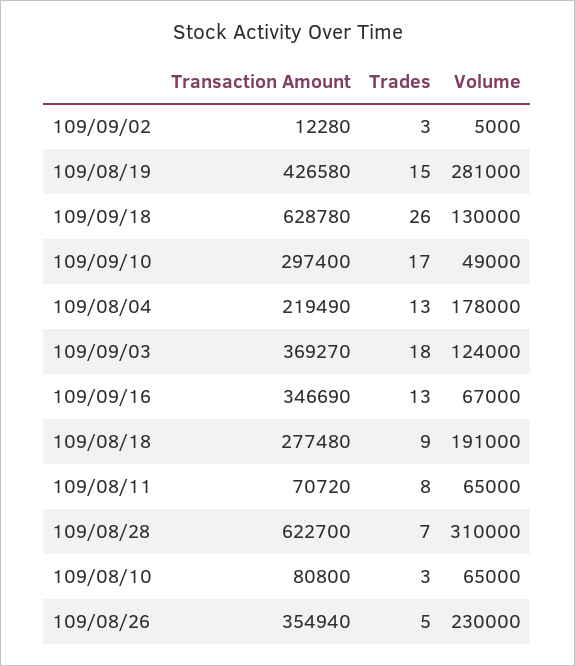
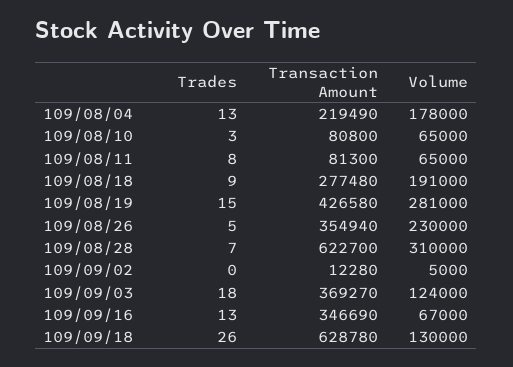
  {
    "Transaction Amount": {
      "109/09/02": 12280,
      "109/08/19": 426580,
      "109/09/18": 628780,
-     "109/09/10": 297400,
      "109/08/04": 219490,
      "109/09/03": 369270,
      "109/09/16": 346690,
      "109/08/18": 277480,
-     "109/08/11": 70720,
+     "109/08/11": 81300,
      "109/08/28": 622700,
      "109/08/10": 80800,
      "109/08/26": 354940
    },
    "Trades": {
-     "109/09/02": 3,
+     "109/09/02": 0,
      "109/08/19": 15,
      "109/09/18": 26,
-     "109/09/10": 17,
      "109/08/04": 13,
      "109/09/03": 18,
      "109/09/16": 13,
      "109/08/18": 9,
      "109/08/11": 8,
      "109/08/28": 7,
      "109/08/10": 3,
      "109/08/26": 5
    },
    "Volume": {
      "109/09/02": 5000,
      "109/08/19": 281000,
      "109/09/18": 130000,
-     "109/09/10": 49000,
      "109/08/04": 178000,
      "109/09/03": 124000,
      "109/09/16": 67000,
      "109/08/18": 191000,
      "109/08/11": 65000,
      "109/08/28": 310000,
      "109/08/10": 65000,
      "109/08/26": 230000
    }
  }

